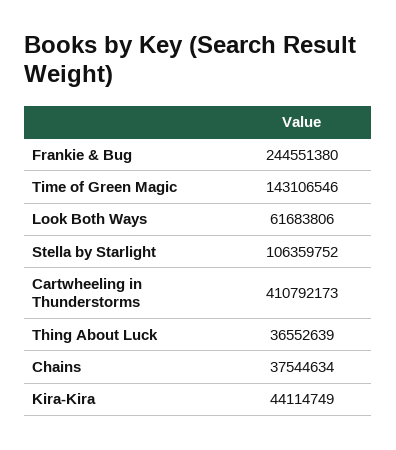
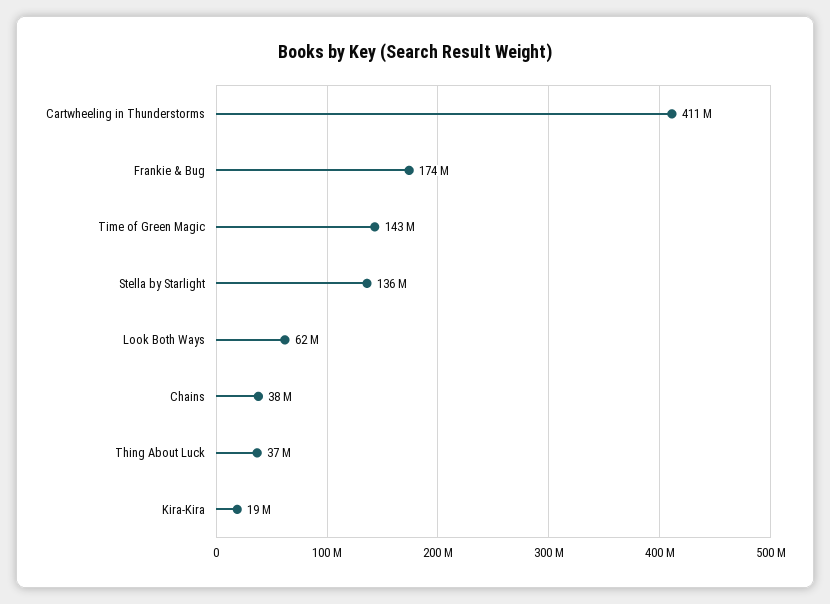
  {
-   "Frankie & Bug": 244551380,
+   "Frankie & Bug": 174000000,
    "Time of Green Magic": 143106546,
    "Look Both Ways": 61683806,
-   "Stella by Starlight": 106359752,
+   "Stella by Starlight": 136000000,
    "Cartwheeling in Thunderstorms": 410792173,
    "Thing About Luck": 36552639,
    "Chains": 37544634,
-   "Kira-Kira": 44114749
+   "Kira-Kira": 19000000
  }

